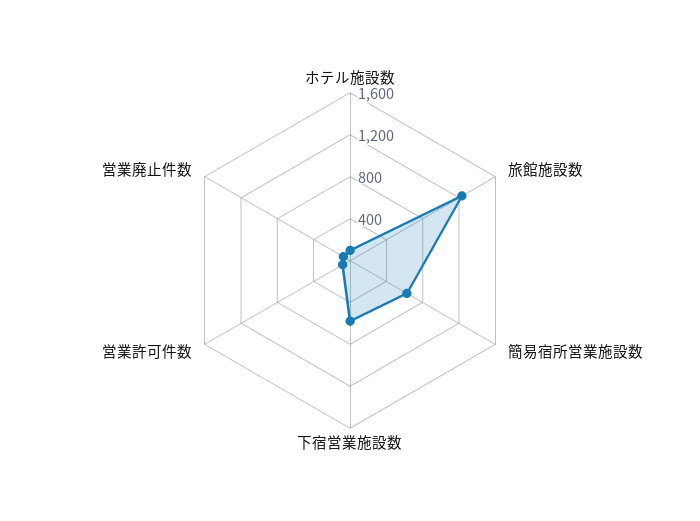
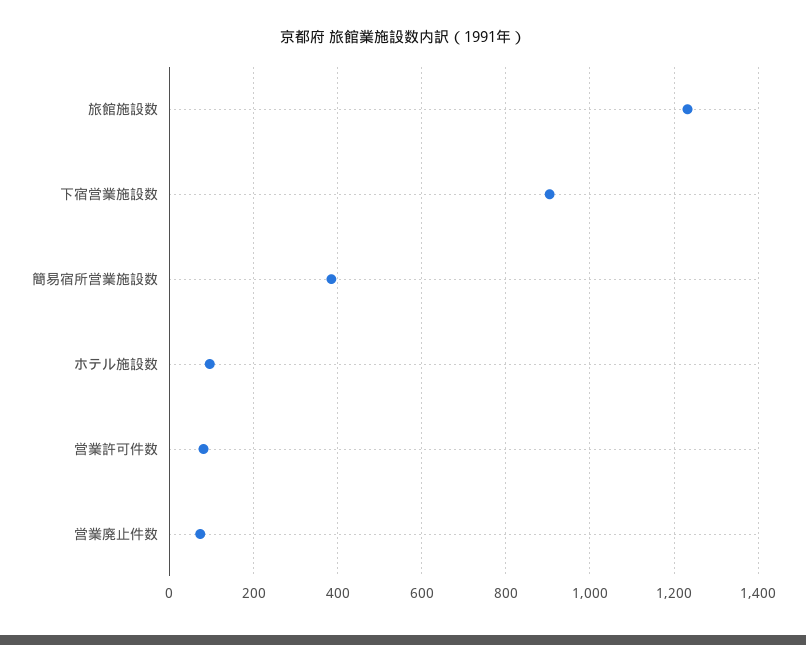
  {
    "ホテル施設数": 100,
    "旅館施設数": 1240,
-   "簡易宿所営業施設数": 600,
+   "簡易宿所営業施設数": 380,
-   "下宿営業施設数": 600,
+   "下宿営業施設数": 900,
    "営業許可件数": 80,
    "営業廃止件数": 80
  }

